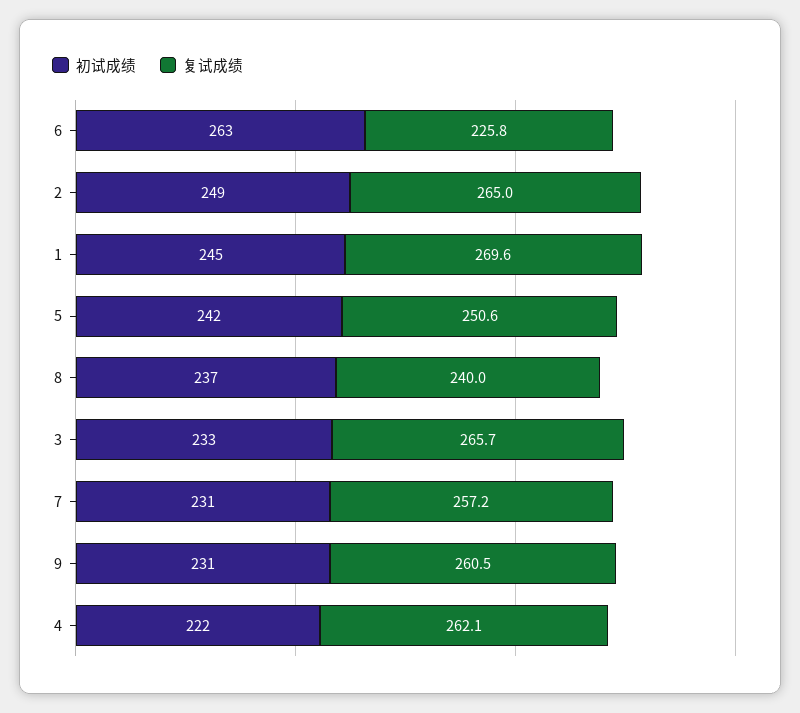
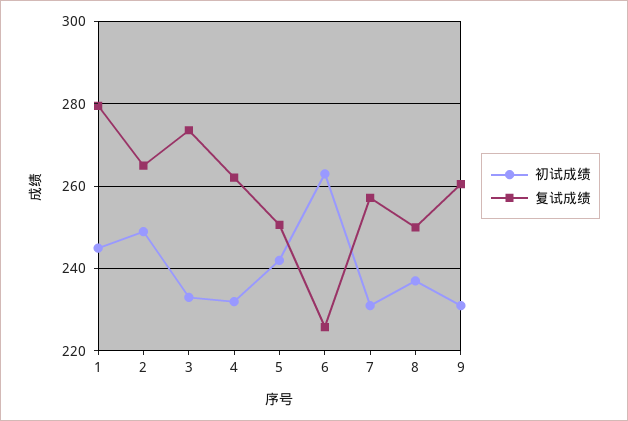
  {
    "初试成绩": {
      "6": 263,
      "2": 249,
      "1": 245,
      "5": 242,
      "8": 237,
      "3": 233,
      "7": 231,
      "9": 231,
-     "4": 222
+     "4": 232
    },
    "复试成绩": {
      "6": 225.8,
      "2": 265,
-     "1": 269.6,
+     "1": 280,
      "5": 250.6,
-     "8": 240,
+     "8": 250,
-     "3": 265.7,
+     "3": 274,
      "7": 257.2,
      "9": 260.5,
      "4": 262.1
    }
  }

